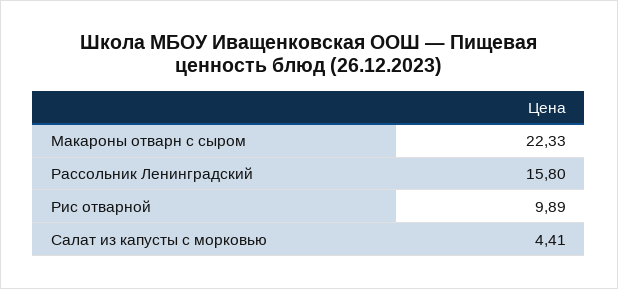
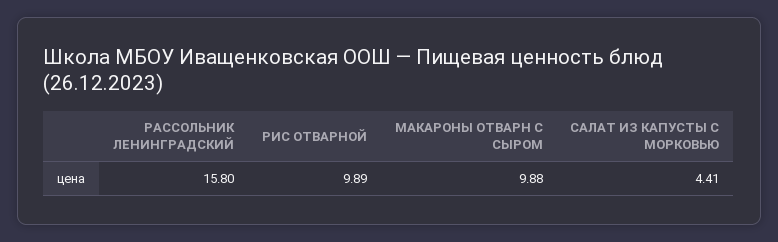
  {
-   "Макароны отварн с сыром": 22.33,
+   "Макароны отварн с сыром": 9.88,
    "Рассольник Ленинградский": 15.8,
    "Рис отварной": 9.89,
    "Салат из капусты с морковью": 4.41
  }

